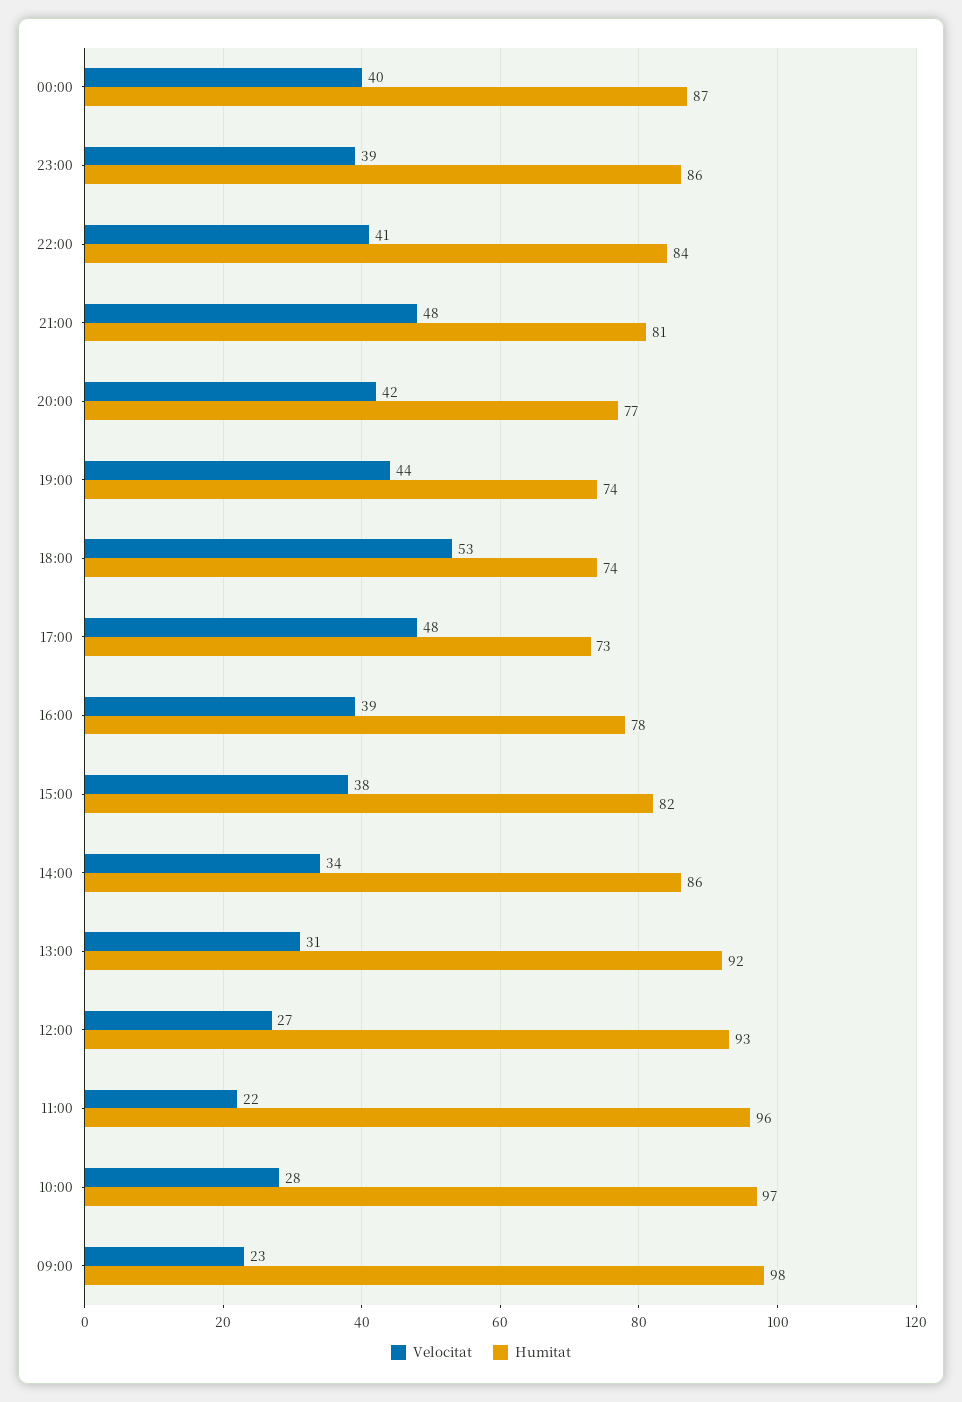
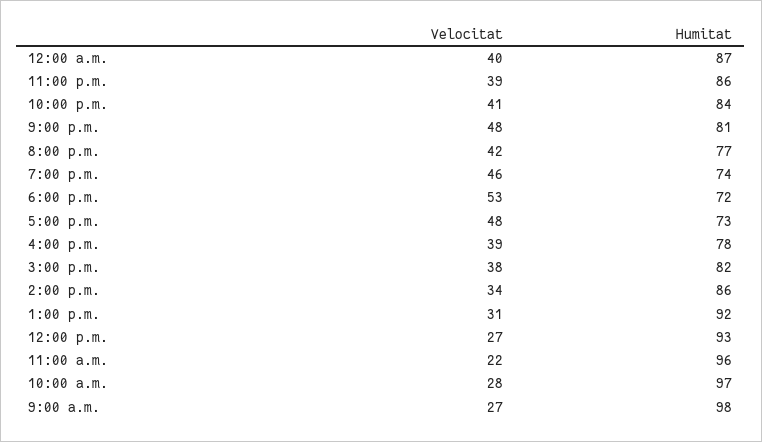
  {
    "Velocitat": {
      "00:00": 40,
      "23:00": 39,
      "22:00": 41,
      "21:00": 48,
      "20:00": 42,
-     "19:00": 44,
+     "19:00": 46,
      "18:00": 53,
      "17:00": 48,
      "16:00": 39,
      "15:00": 38,
      "14:00": 34,
      "13:00": 31,
      "12:00": 27,
      "11:00": 22,
      "10:00": 28,
-     "09:00": 23
+     "09:00": 27
    },
    "Humitat": {
      "00:00": 87,
      "23:00": 86,
      "22:00": 84,
      "21:00": 81,
      "20:00": 77,
      "19:00": 74,
-     "18:00": 74,
+     "18:00": 72,
      "17:00": 73,
      "16:00": 78,
      "15:00": 82,
      "14:00": 86,
      "13:00": 92,
      "12:00": 93,
      "11:00": 96,
      "10:00": 97,
      "09:00": 98
    }
  }

